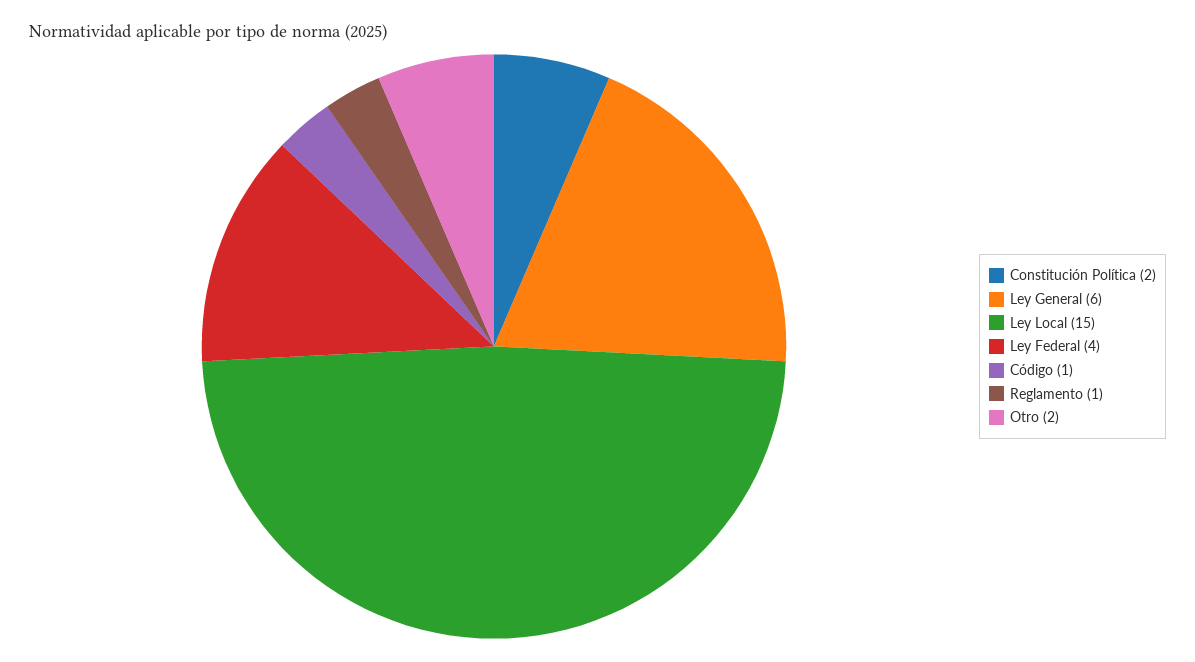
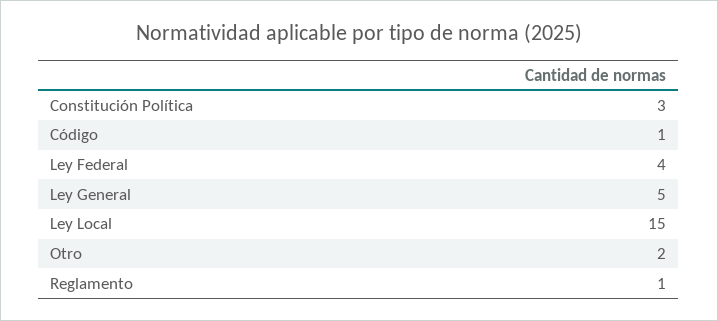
  {
-   "Constitución Política": 2,
+   "Constitución Política": 3,
-   "Ley General": 6,
+   "Ley General": 5,
    "Ley Local": 15,
    "Ley Federal": 4,
    "Código": 1,
    "Reglamento": 1,
    "Otro": 2
  }

